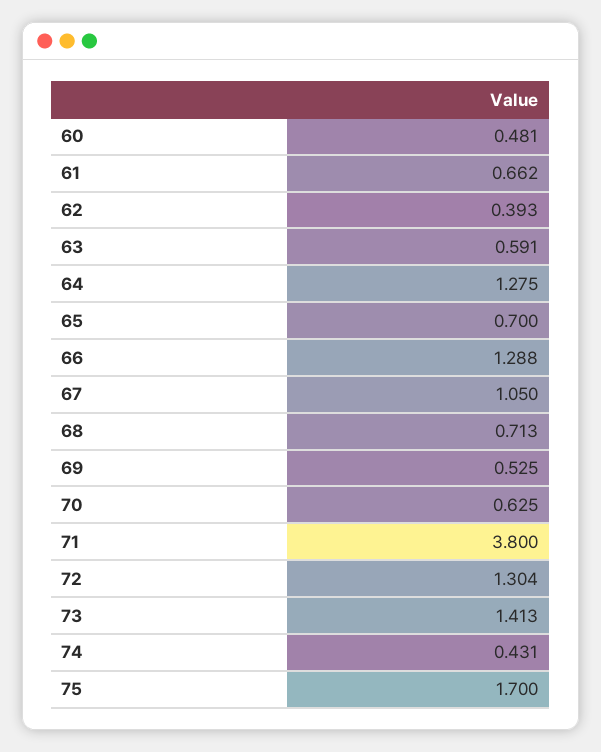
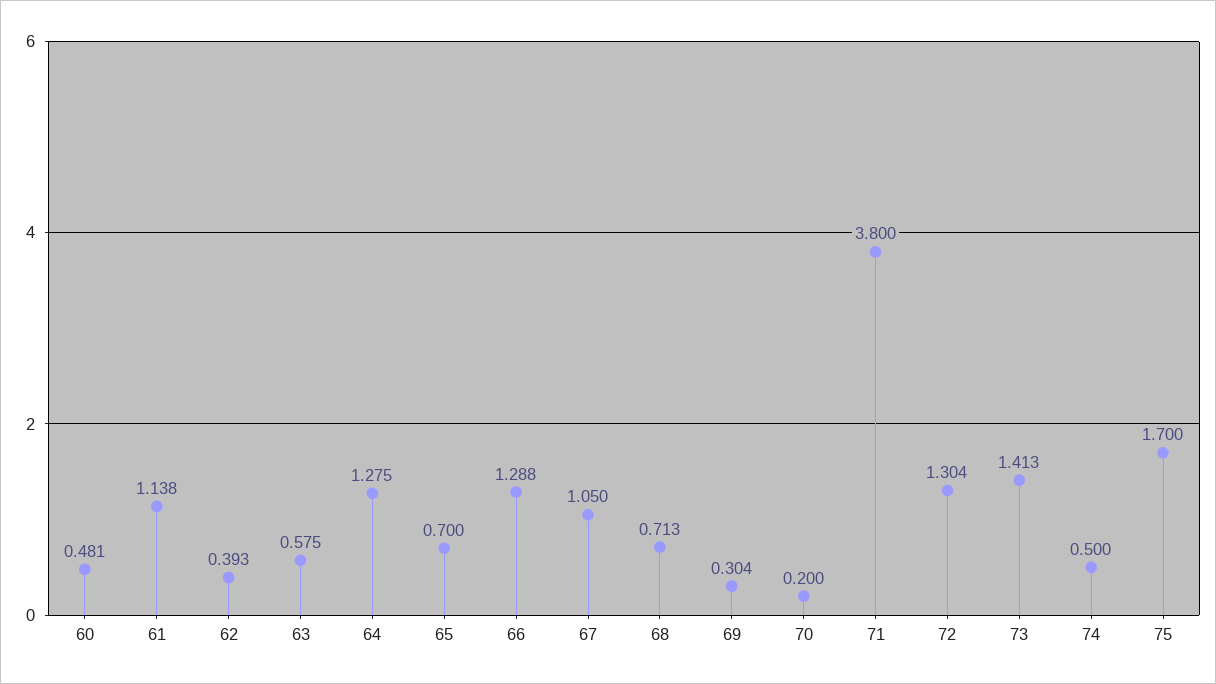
  {
    "60": 0.481,
-   "61": 0.662,
+   "61": 1.138,
    "62": 0.393,
-   "63": 0.591,
+   "63": 0.575,
    "64": 1.275,
    "65": 0.7,
    "66": 1.288,
    "67": 1.05,
    "68": 0.713,
-   "69": 0.525,
+   "69": 0.304,
-   "70": 0.625,
+   "70": 0.2,
    "71": 3.8,
    "72": 1.304,
    "73": 1.413,
-   "74": 0.431,
+   "74": 0.5,
    "75": 1.7
  }

